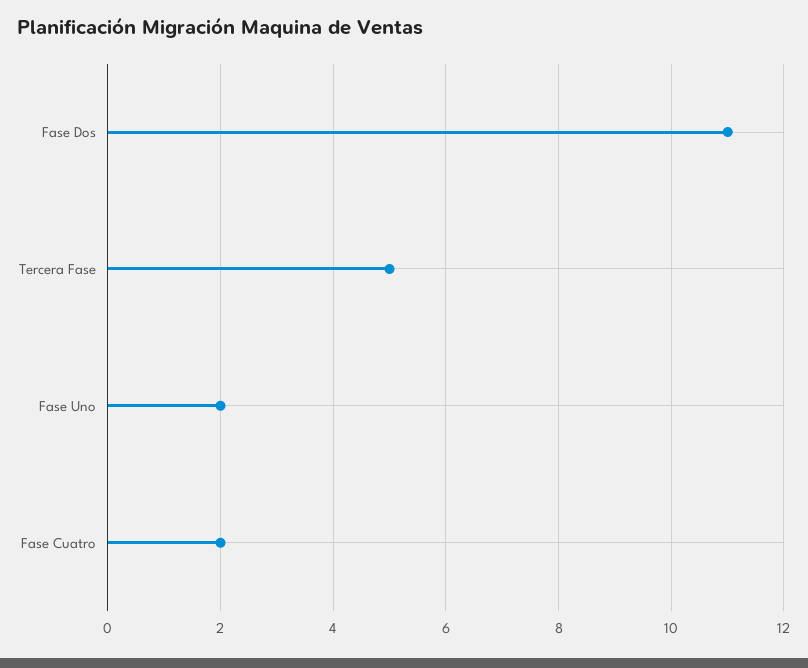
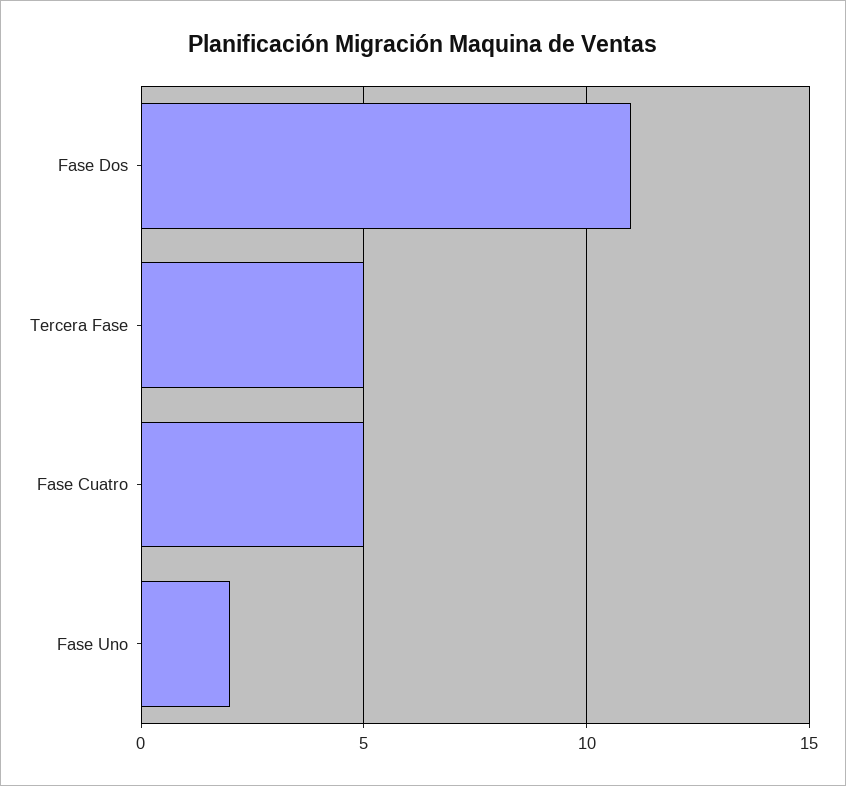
  {
    "Fase Dos": 11,
    "Tercera Fase": 5,
    "Fase Uno": 2,
-   "Fase Cuatro": 2
+   "Fase Cuatro": 5
  }

